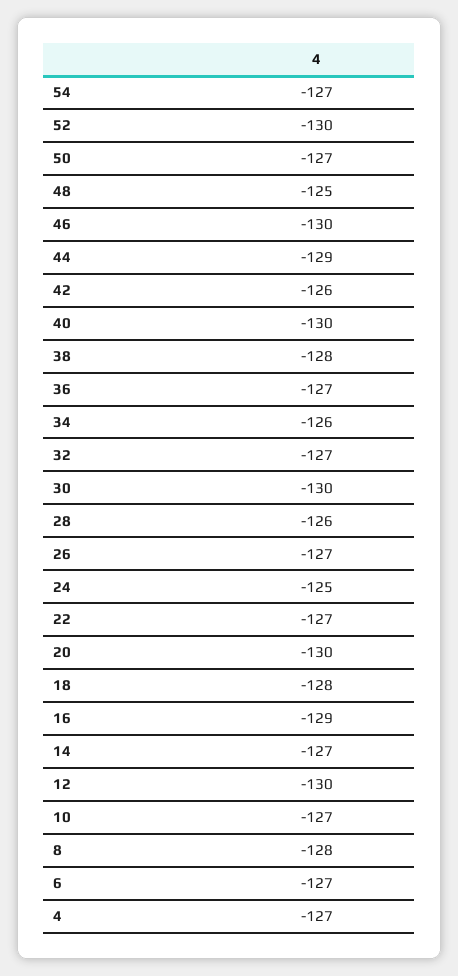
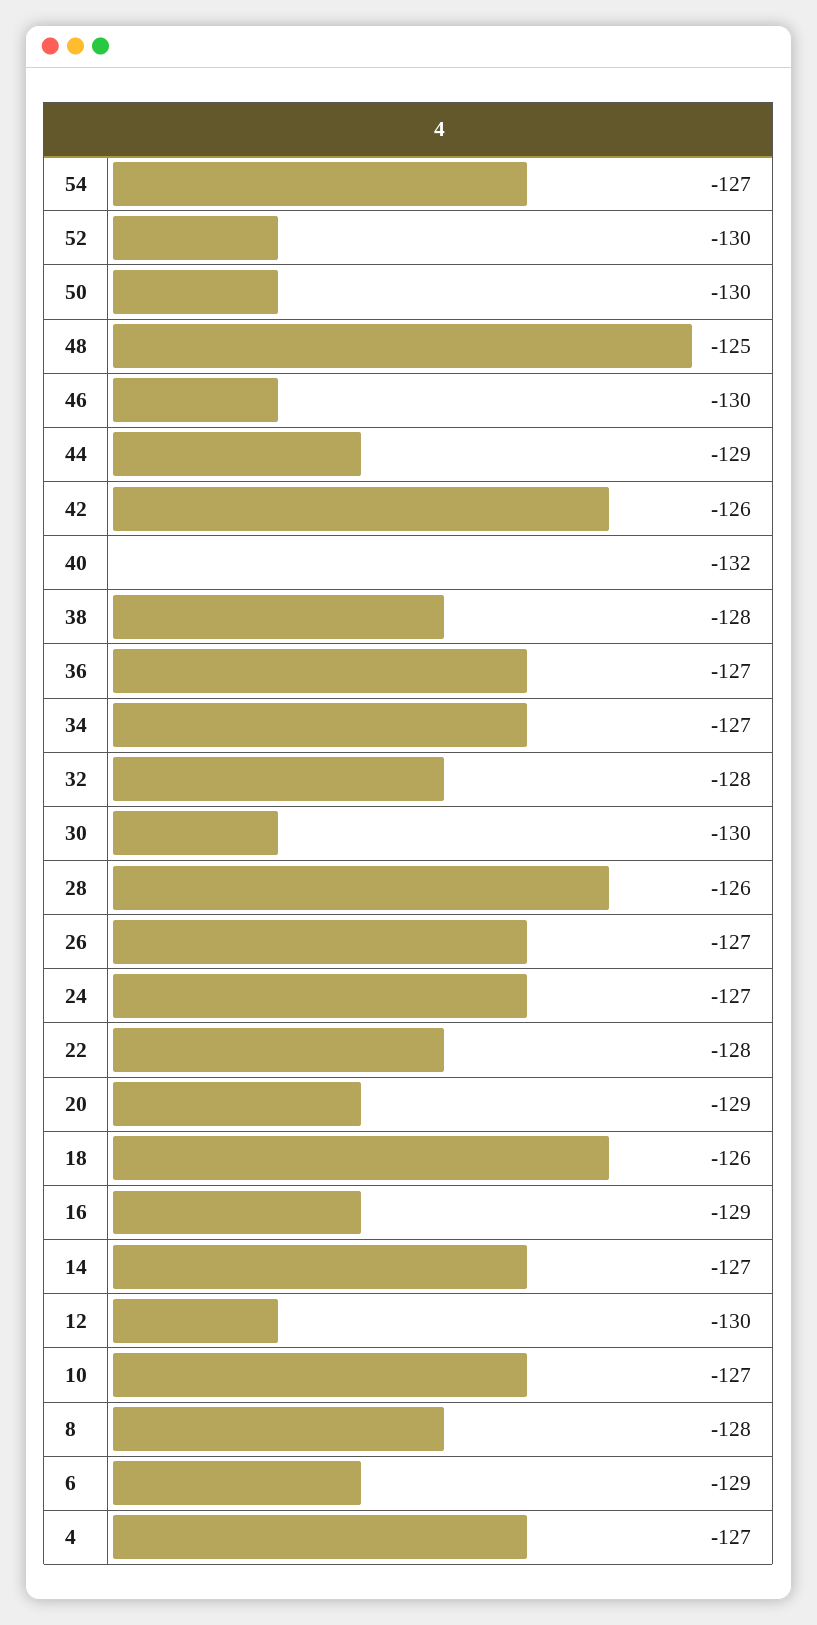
  {
    "54": -127,
    "52": -130,
-   "50": -127,
+   "50": -130,
    "48": -125,
    "46": -130,
    "44": -129,
    "42": -126,
-   "40": -130,
+   "40": -132,
    "38": -128,
    "36": -127,
-   "34": -126,
+   "34": -127,
-   "32": -127,
+   "32": -128,
    "30": -130,
    "28": -126,
    "26": -127,
-   "24": -125,
+   "24": -127,
-   "22": -127,
+   "22": -128,
-   "20": -130,
+   "20": -129,
-   "18": -128,
+   "18": -126,
    "16": -129,
    "14": -127,
    "12": -130,
    "10": -127,
    "8": -128,
-   "6": -127,
+   "6": -129,
    "4": -127
  }

